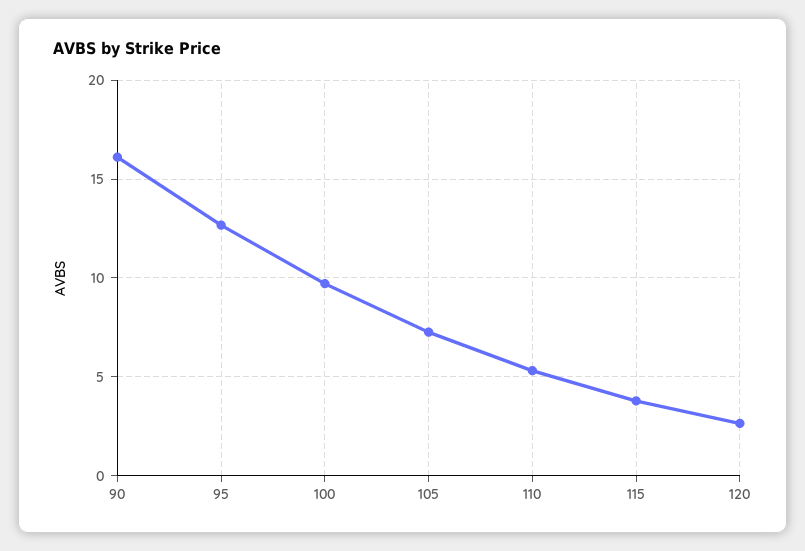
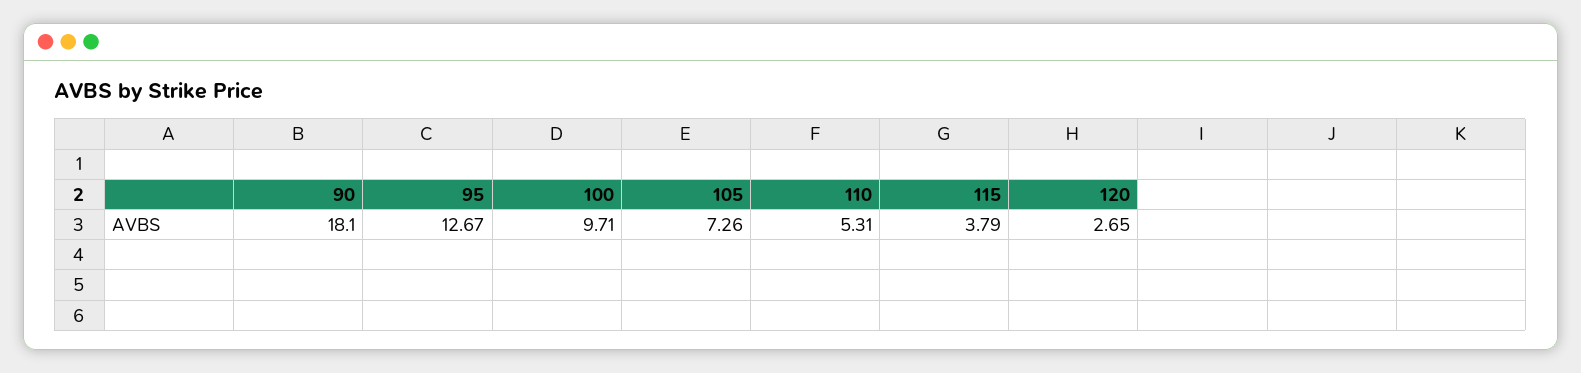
  {
-   "90": 16,
+   "90": 18.1,
    "95": 12.67,
    "100": 9.71,
    "105": 7.26,
    "110": 5.31,
    "115": 3.79,
    "120": 2.65
  }

